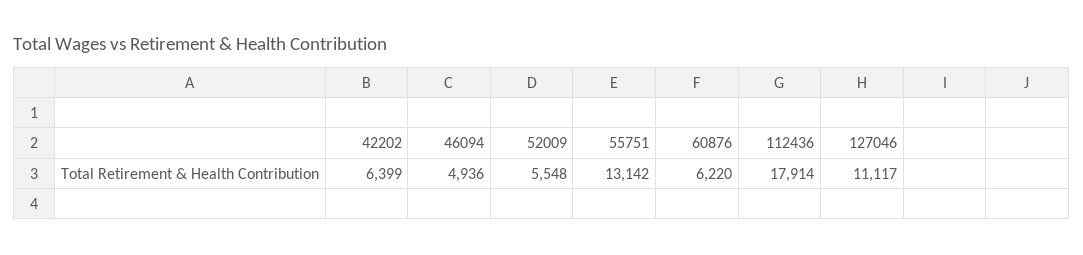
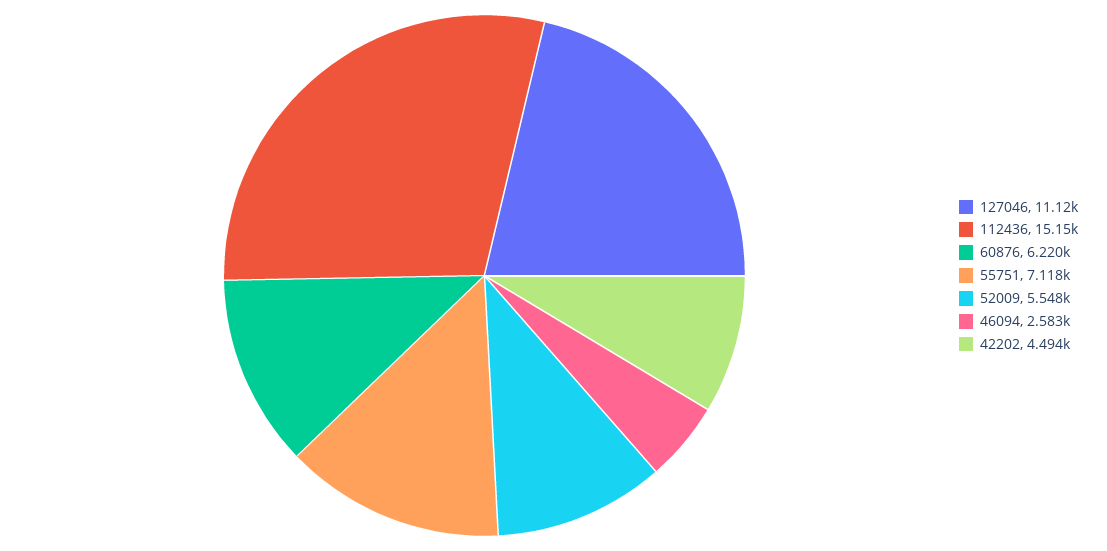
  {
-   "42202": 6399,
+   "42202": 4494,
-   "46094": 4936,
+   "46094": 2583,
    "52009": 5548,
-   "55751": 13142,
+   "55751": 7118,
    "60876": 6220,
-   "112436": 17914,
+   "112436": 15150,
    "127046": 11117
  }

